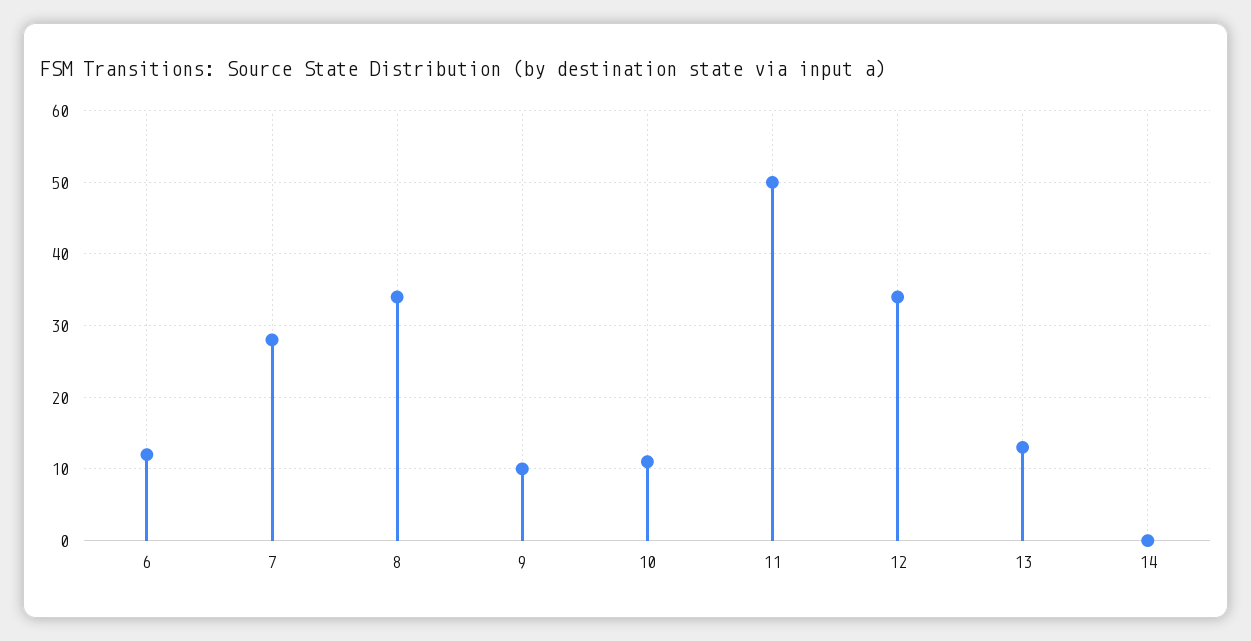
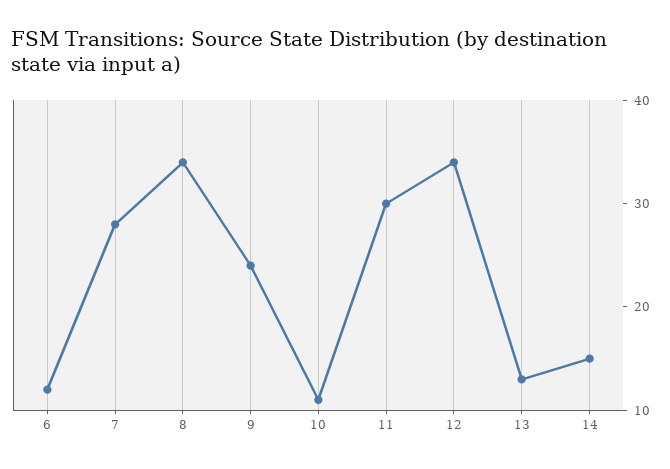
  {
    "6": 12,
    "7": 28,
    "8": 34,
-   "9": 10,
+   "9": 24,
    "10": 11,
-   "11": 50,
+   "11": 30,
    "12": 34,
    "13": 13,
-   "14": 0
+   "14": 15
  }

